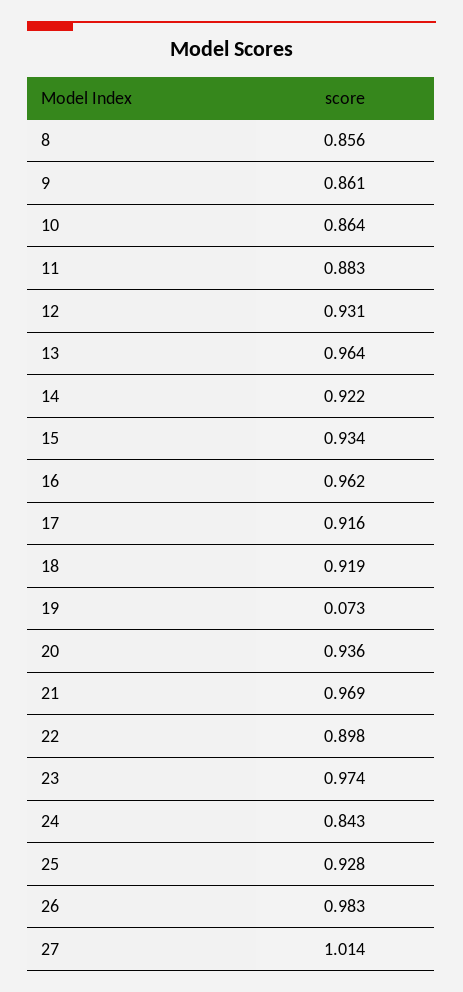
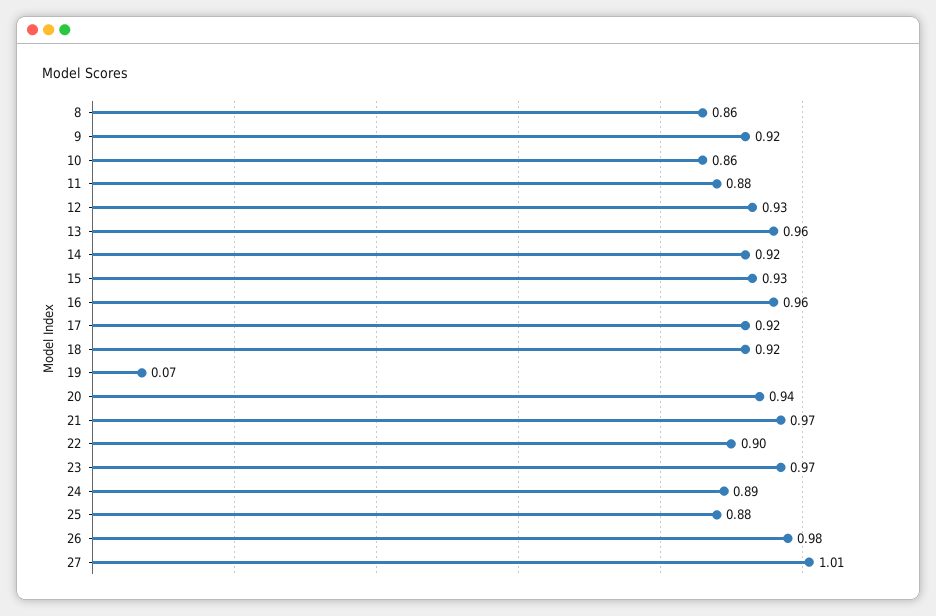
  {
    "8": 0.856,
-   "9": 0.861,
+   "9": 0.92,
    "10": 0.864,
    "11": 0.883,
    "12": 0.931,
    "13": 0.964,
    "14": 0.922,
    "15": 0.934,
    "16": 0.962,
    "17": 0.916,
    "18": 0.919,
    "19": 0.073,
    "20": 0.936,
    "21": 0.969,
    "22": 0.898,
    "23": 0.974,
-   "24": 0.843,
+   "24": 0.89,
-   "25": 0.928,
+   "25": 0.88,
    "26": 0.983,
    "27": 1.014
  }

